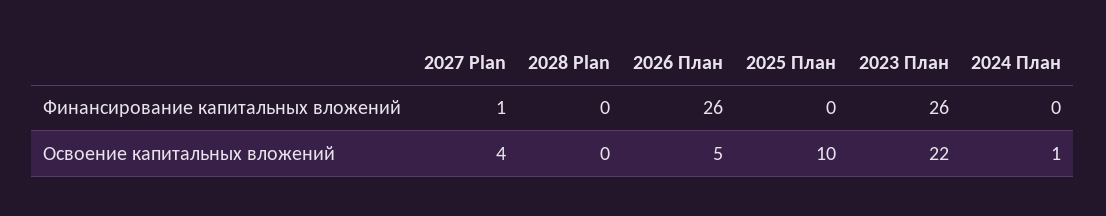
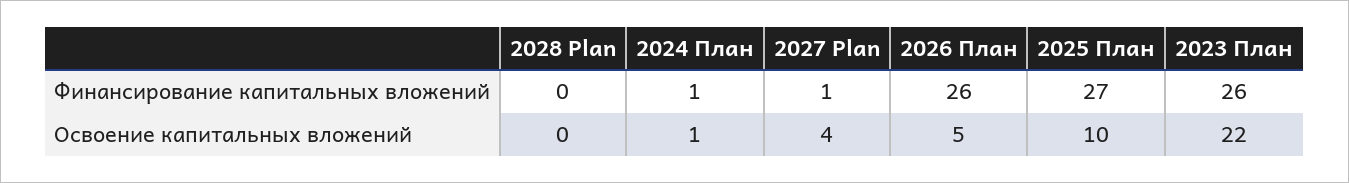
  {
    "2027 Plan": {
      "Финансирование капитальных вложений": 1,
      "Освоение капитальных вложений": 4
    },
    "2028 Plan": {
      "Финансирование капитальных вложений": 0,
      "Освоение капитальных вложений": 0
    },
    "2026 План": {
      "Финансирование капитальных вложений": 26,
      "Освоение капитальных вложений": 5
    },
    "2025 План": {
-     "Финансирование капитальных вложений": 0,
+     "Финансирование капитальных вложений": 27,
      "Освоение капитальных вложений": 10
    },
    "2023 План": {
      "Финансирование капитальных вложений": 26,
      "Освоение капитальных вложений": 22
    },
    "2024 План": {
-     "Финансирование капитальных вложений": 0,
+     "Финансирование капитальных вложений": 1,
      "Освоение капитальных вложений": 1
    }
  }

